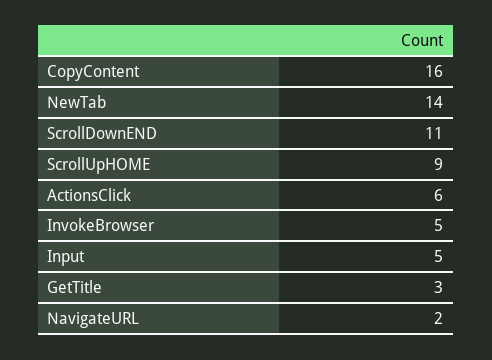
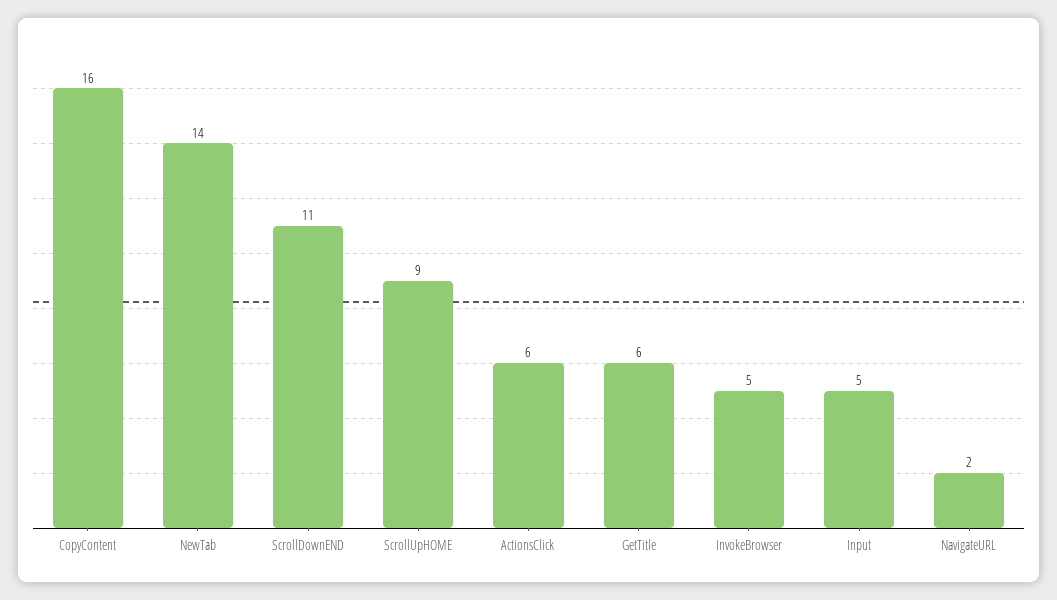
  {
    "CopyContent": 16,
    "NewTab": 14,
    "ScrollDownEND": 11,
    "ScrollUpHOME": 9,
    "ActionsClick": 6,
    "InvokeBrowser": 5,
    "Input": 5,
-   "GetTitle": 3,
+   "GetTitle": 6,
    "NavigateURL": 2
  }

